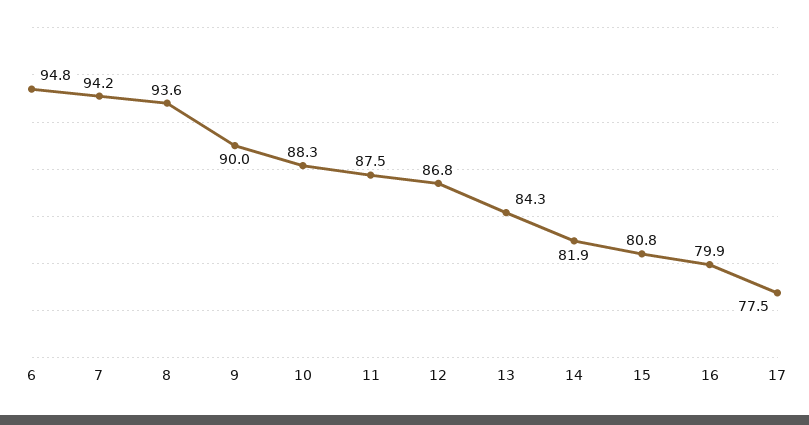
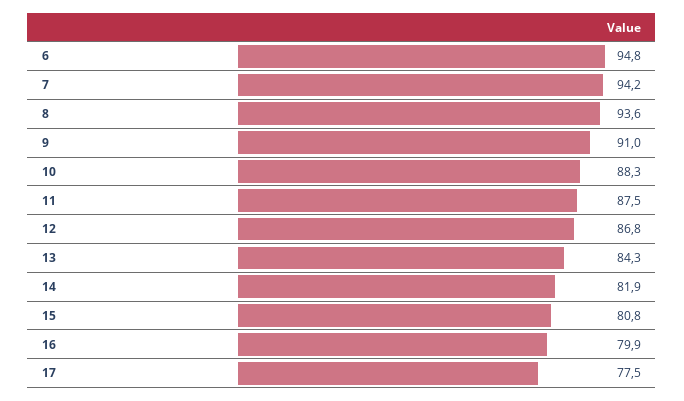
  {
    "6": 94.8,
    "7": 94.2,
    "8": 93.6,
-   "9": 90,
+   "9": 91,
    "10": 88.3,
    "11": 87.5,
    "12": 86.8,
    "13": 84.3,
    "14": 81.9,
    "15": 80.8,
    "16": 79.9,
    "17": 77.5
  }

